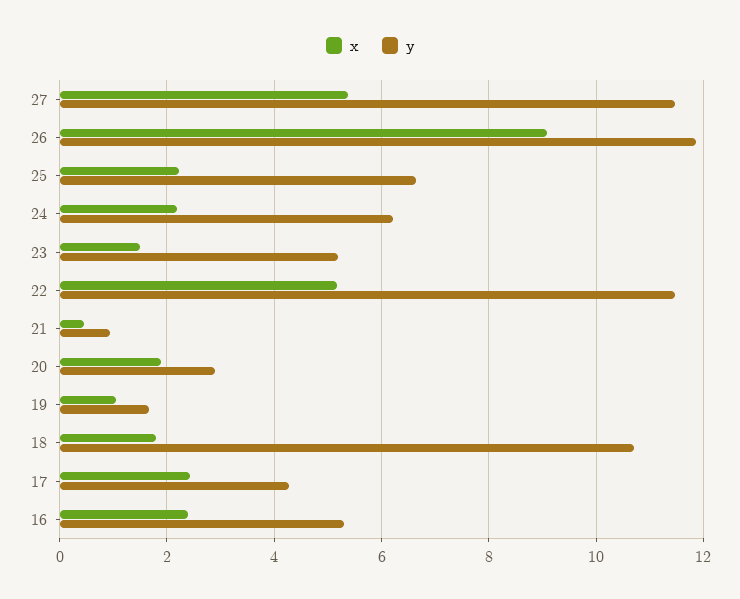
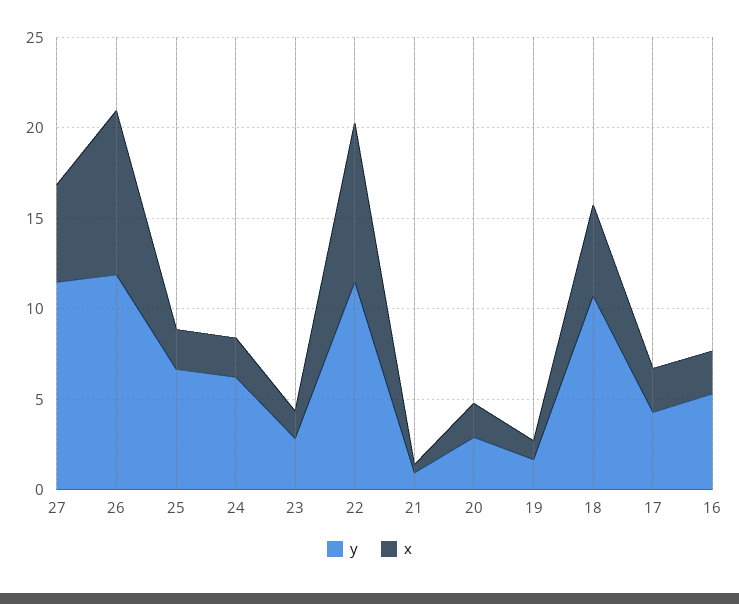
  {
    "x": {
      "27": 5.4,
      "26": 9,
      "25": 2.2,
      "24": 2.2,
      "23": 1.4,
-     "22": 5.2,
+     "22": 9,
      "21": 0.4,
      "20": 1.8,
      "19": 1,
-     "18": 1.8,
+     "18": 5,
      "17": 2.4,
      "16": 2.4
    },
    "y": {
      "27": 11.4,
      "26": 11.8,
      "25": 6.6,
      "24": 6.2,
-     "23": 5.2,
+     "23": 3,
      "22": 11.4,
      "21": 1,
      "20": 3,
      "19": 1.6,
      "18": 10.8,
      "17": 4.2,
      "16": 5.4
    }
  }

